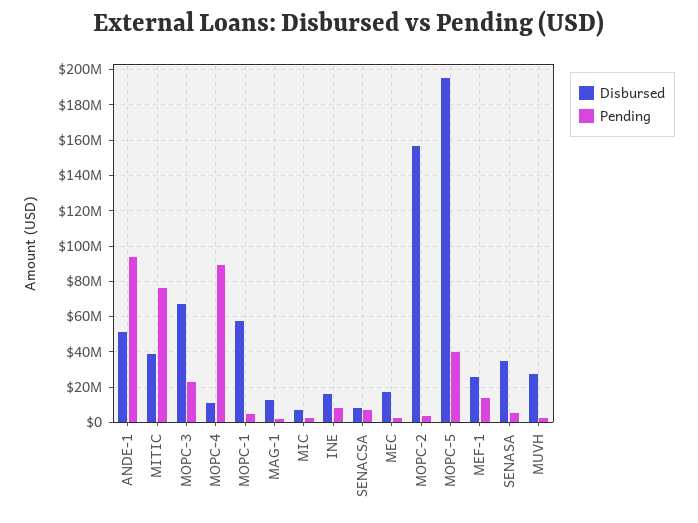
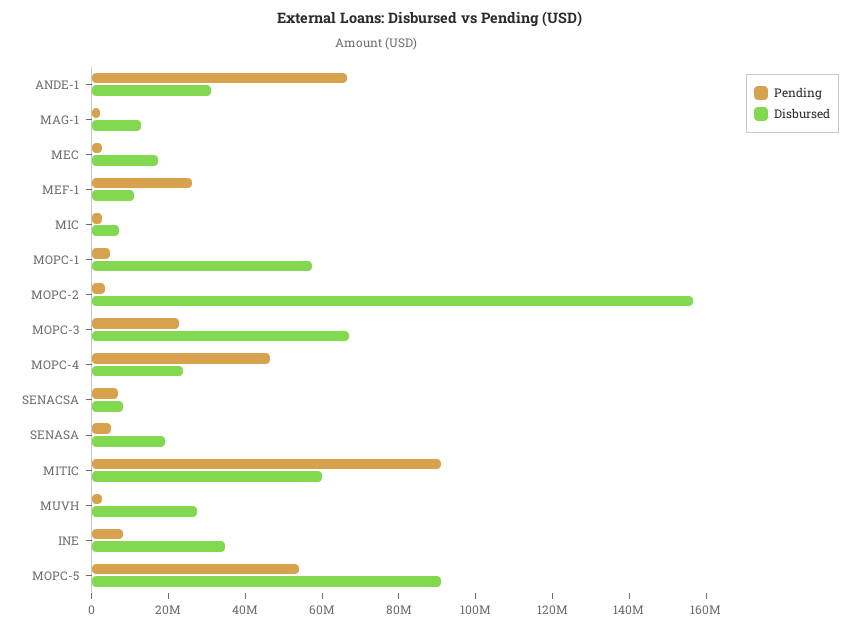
  {
    "Disbursed": {
-     "ANDE-1": 50000000,
+     "ANDE-1": 30000000,
-     "MITIC": 40000000,
+     "MITIC": 60000000,
      "MOPC-3": 65000000,
-     "MOPC-4": 10000000,
+     "MOPC-4": 25000000,
      "MOPC-1": 55000000,
      "MAG-1": 15000000,
      "MIC": 5000000,
-     "INE": 15000000,
+     "INE": 35000000,
      "SENACSA": 10000000,
      "MEC": 15000000,
      "MOPC-2": 155000000,
-     "MOPC-5": 195000000,
+     "MOPC-5": 90000000,
-     "MEF-1": 25000000,
+     "MEF-1": 10000000,
-     "SENASA": 35000000,
+     "SENASA": 20000000,
      "MUVH": 25000000
    },
    "Pending": {
-     "ANDE-1": 95000000,
+     "ANDE-1": 65000000,
-     "MITIC": 75000000,
+     "MITIC": 90000000,
      "MOPC-3": 25000000,
-     "MOPC-4": 90000000,
+     "MOPC-4": 45000000,
      "MOPC-1": 5000000,
      "MAG-1": 0,
      "MIC": 5000000,
      "INE": 10000000,
      "SENACSA": 5000000,
      "MEC": 5000000,
      "MOPC-2": 5000000,
-     "MOPC-5": 40000000,
+     "MOPC-5": 55000000,
-     "MEF-1": 15000000,
+     "MEF-1": 25000000,
      "SENASA": 5000000,
      "MUVH": 5000000
    }
  }

